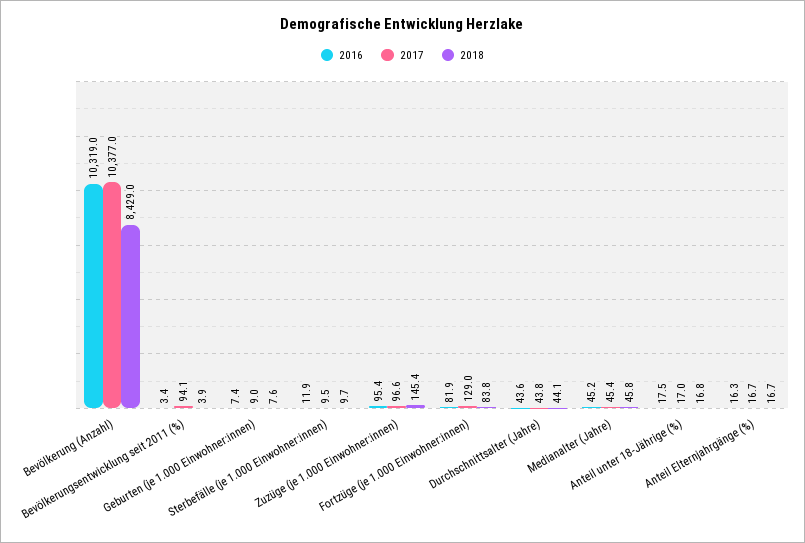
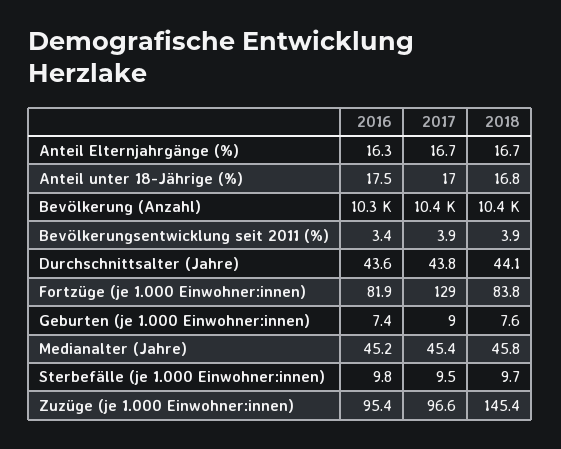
  {
    "2016": {
      "Bevölkerung (Anzahl)": 10319,
      "Bevölkerungsentwicklung seit 2011 (%)": 3.4,
      "Geburten (je 1.000 Einwohner:innen)": 7.4,
-     "Sterbefälle (je 1.000 Einwohner:innen)": 11.9,
+     "Sterbefälle (je 1.000 Einwohner:innen)": 9.8,
      "Zuzüge (je 1.000 Einwohner:innen)": 95.4,
      "Fortzüge (je 1.000 Einwohner:innen)": 81.9,
      "Durchschnittsalter (Jahre)": 43.6,
      "Medianalter (Jahre)": 45.2,
      "Anteil unter 18-Jährige (%)": 17.5,
      "Anteil Elternjahrgänge (%)": 16.3
    },
    "2017": {
      "Bevölkerung (Anzahl)": 10377,
-     "Bevölkerungsentwicklung seit 2011 (%)": 94.1,
+     "Bevölkerungsentwicklung seit 2011 (%)": 3.9,
      "Geburten (je 1.000 Einwohner:innen)": 9,
      "Sterbefälle (je 1.000 Einwohner:innen)": 9.5,
      "Zuzüge (je 1.000 Einwohner:innen)": 96.6,
      "Fortzüge (je 1.000 Einwohner:innen)": 129,
      "Durchschnittsalter (Jahre)": 43.8,
      "Medianalter (Jahre)": 45.4,
      "Anteil unter 18-Jährige (%)": 17,
      "Anteil Elternjahrgänge (%)": 16.7
    },
    "2018": {
-     "Bevölkerung (Anzahl)": 8429,
+     "Bevölkerung (Anzahl)": 10400,
      "Bevölkerungsentwicklung seit 2011 (%)": 3.9,
      "Geburten (je 1.000 Einwohner:innen)": 7.6,
      "Sterbefälle (je 1.000 Einwohner:innen)": 9.7,
      "Zuzüge (je 1.000 Einwohner:innen)": 145.4,
      "Fortzüge (je 1.000 Einwohner:innen)": 83.8,
      "Durchschnittsalter (Jahre)": 44.1,
      "Medianalter (Jahre)": 45.8,
      "Anteil unter 18-Jährige (%)": 16.8,
      "Anteil Elternjahrgänge (%)": 16.7
    }
  }

